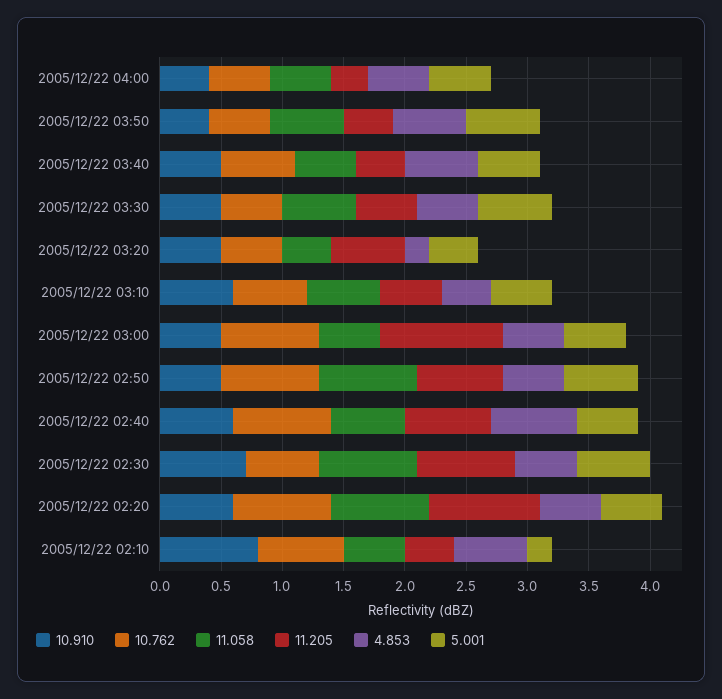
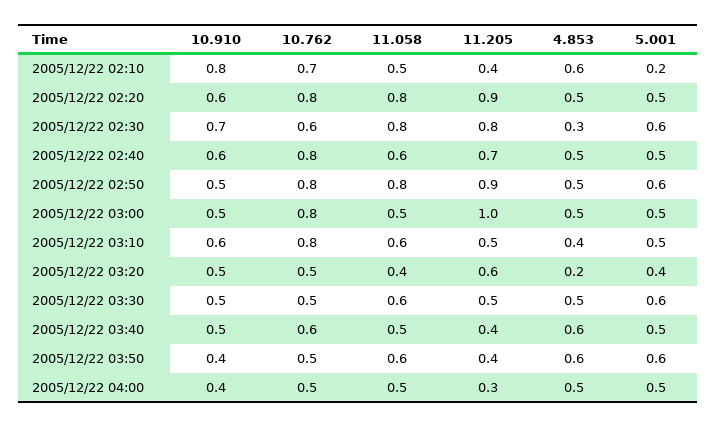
  {
    "10.910": {
      "2005/12/22 04:00": 0.4,
      "2005/12/22 03:50": 0.4,
      "2005/12/22 03:40": 0.5,
      "2005/12/22 03:30": 0.5,
      "2005/12/22 03:20": 0.5,
      "2005/12/22 03:10": 0.6,
      "2005/12/22 03:00": 0.5,
      "2005/12/22 02:50": 0.5,
      "2005/12/22 02:40": 0.6,
      "2005/12/22 02:30": 0.7,
      "2005/12/22 02:20": 0.6,
      "2005/12/22 02:10": 0.8
    },
    "10.762": {
      "2005/12/22 04:00": 0.5,
      "2005/12/22 03:50": 0.5,
      "2005/12/22 03:40": 0.6,
      "2005/12/22 03:30": 0.5,
      "2005/12/22 03:20": 0.5,
-     "2005/12/22 03:10": 0.6,
+     "2005/12/22 03:10": 0.8,
      "2005/12/22 03:00": 0.8,
      "2005/12/22 02:50": 0.8,
      "2005/12/22 02:40": 0.8,
      "2005/12/22 02:30": 0.6,
      "2005/12/22 02:20": 0.8,
      "2005/12/22 02:10": 0.7
    },
    "11.058": {
      "2005/12/22 04:00": 0.5,
      "2005/12/22 03:50": 0.6,
      "2005/12/22 03:40": 0.5,
      "2005/12/22 03:30": 0.6,
      "2005/12/22 03:20": 0.4,
      "2005/12/22 03:10": 0.6,
      "2005/12/22 03:00": 0.5,
      "2005/12/22 02:50": 0.8,
      "2005/12/22 02:40": 0.6,
      "2005/12/22 02:30": 0.8,
      "2005/12/22 02:20": 0.8,
      "2005/12/22 02:10": 0.5
    },
    "11.205": {
      "2005/12/22 04:00": 0.3,
      "2005/12/22 03:50": 0.4,
      "2005/12/22 03:40": 0.4,
      "2005/12/22 03:30": 0.5,
      "2005/12/22 03:20": 0.6,
      "2005/12/22 03:10": 0.5,
      "2005/12/22 03:00": 1,
-     "2005/12/22 02:50": 0.7,
+     "2005/12/22 02:50": 0.9,
      "2005/12/22 02:40": 0.7,
      "2005/12/22 02:30": 0.8,
      "2005/12/22 02:20": 0.9,
      "2005/12/22 02:10": 0.4
    },
    "4.853": {
      "2005/12/22 04:00": 0.5,
      "2005/12/22 03:50": 0.6,
      "2005/12/22 03:40": 0.6,
      "2005/12/22 03:30": 0.5,
      "2005/12/22 03:20": 0.2,
      "2005/12/22 03:10": 0.4,
      "2005/12/22 03:00": 0.5,
      "2005/12/22 02:50": 0.5,
-     "2005/12/22 02:40": 0.7,
+     "2005/12/22 02:40": 0.5,
-     "2005/12/22 02:30": 0.5,
+     "2005/12/22 02:30": 0.3,
      "2005/12/22 02:20": 0.5,
      "2005/12/22 02:10": 0.6
    },
    "5.001": {
      "2005/12/22 04:00": 0.5,
      "2005/12/22 03:50": 0.6,
      "2005/12/22 03:40": 0.5,
      "2005/12/22 03:30": 0.6,
      "2005/12/22 03:20": 0.4,
      "2005/12/22 03:10": 0.5,
      "2005/12/22 03:00": 0.5,
      "2005/12/22 02:50": 0.6,
      "2005/12/22 02:40": 0.5,
      "2005/12/22 02:30": 0.6,
      "2005/12/22 02:20": 0.5,
      "2005/12/22 02:10": 0.2
    }
  }

